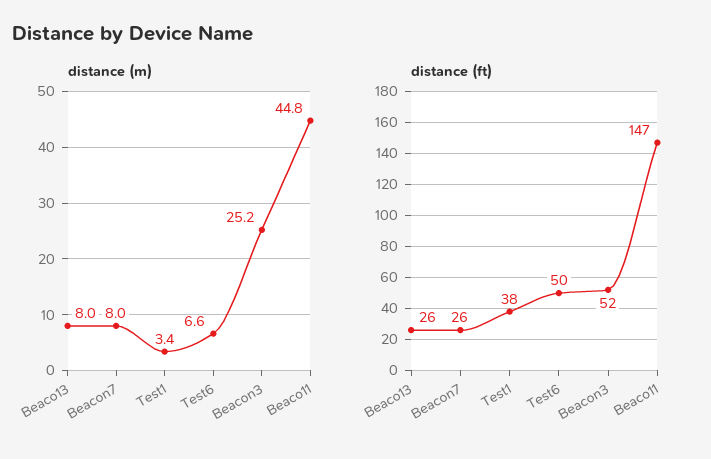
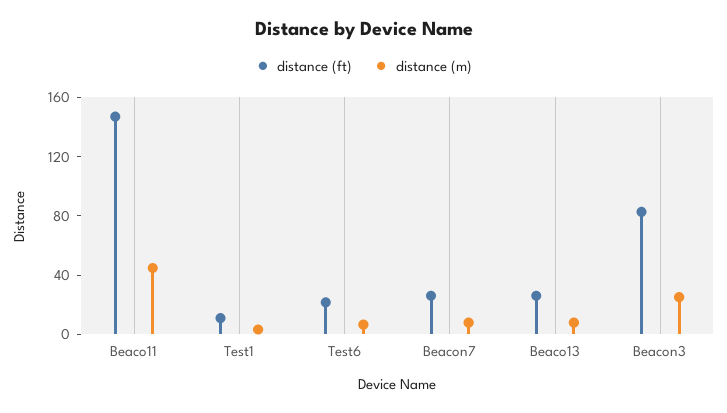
  {
    "distance (m)": {
      "Beaco13": 8,
      "Beacon7": 8,
      "Test1": 3.4,
      "Test6": 6.6,
      "Beacon3": 25.2,
      "Beaco11": 44.8
    },
    "distance (ft)": {
      "Beaco13": 26,
      "Beacon7": 26,
-     "Test1": 38,
+     "Test1": 10,
-     "Test6": 50,
+     "Test6": 20,
-     "Beacon3": 52,
+     "Beacon3": 80,
      "Beaco11": 147
    }
  }

